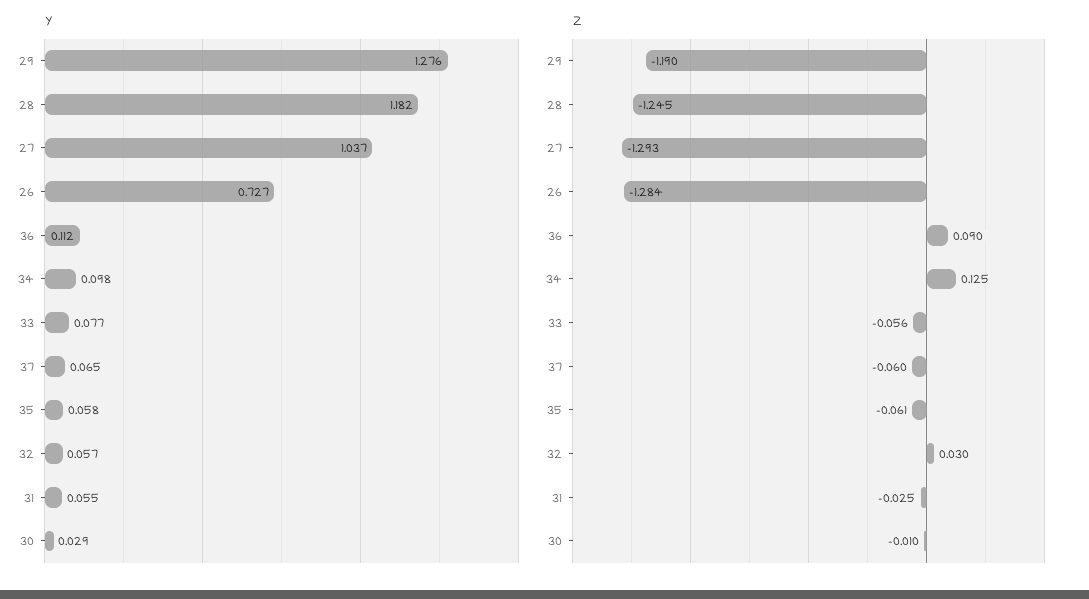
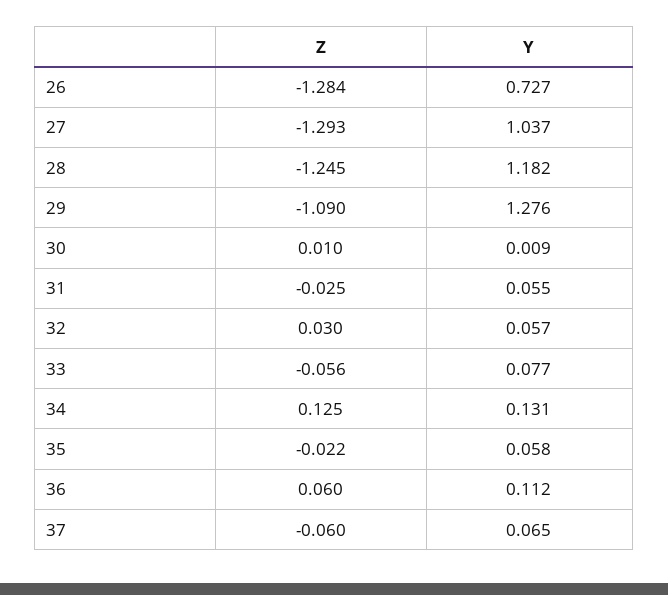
  {
    "Y": {
      "29": 1.276,
      "28": 1.182,
      "27": 1.037,
      "26": 0.727,
      "36": 0.112,
-     "34": 0.098,
+     "34": 0.131,
      "33": 0.077,
      "37": 0.065,
      "35": 0.058,
      "32": 0.057,
      "31": 0.055,
-     "30": 0.029
+     "30": 0.009
    },
    "Z": {
-     "29": -1.19,
+     "29": -1.09,
      "28": -1.245,
      "27": -1.293,
      "26": -1.284,
-     "36": 0.09,
+     "36": 0.06,
      "34": 0.125,
      "33": -0.056,
      "37": -0.06,
-     "35": -0.061,
+     "35": -0.022,
      "32": 0.03,
      "31": -0.025,
-     "30": -0.01
+     "30": 0.01
    }
  }

